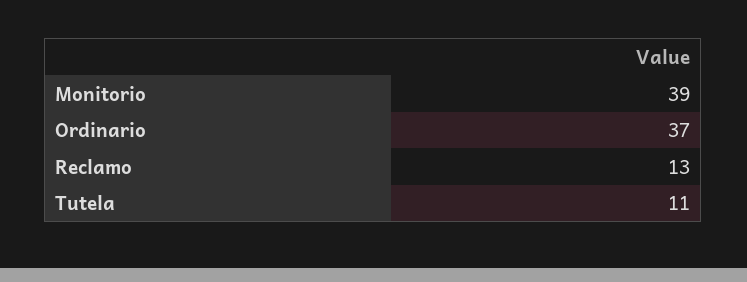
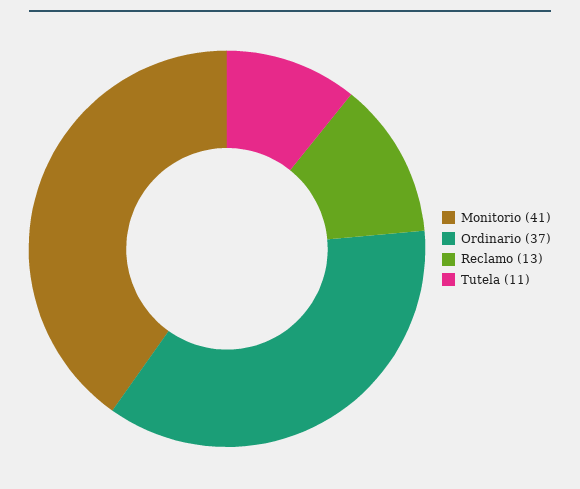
  {
-   "Monitorio": 39,
+   "Monitorio": 41,
    "Ordinario": 37,
    "Reclamo": 13,
    "Tutela": 11
  }

